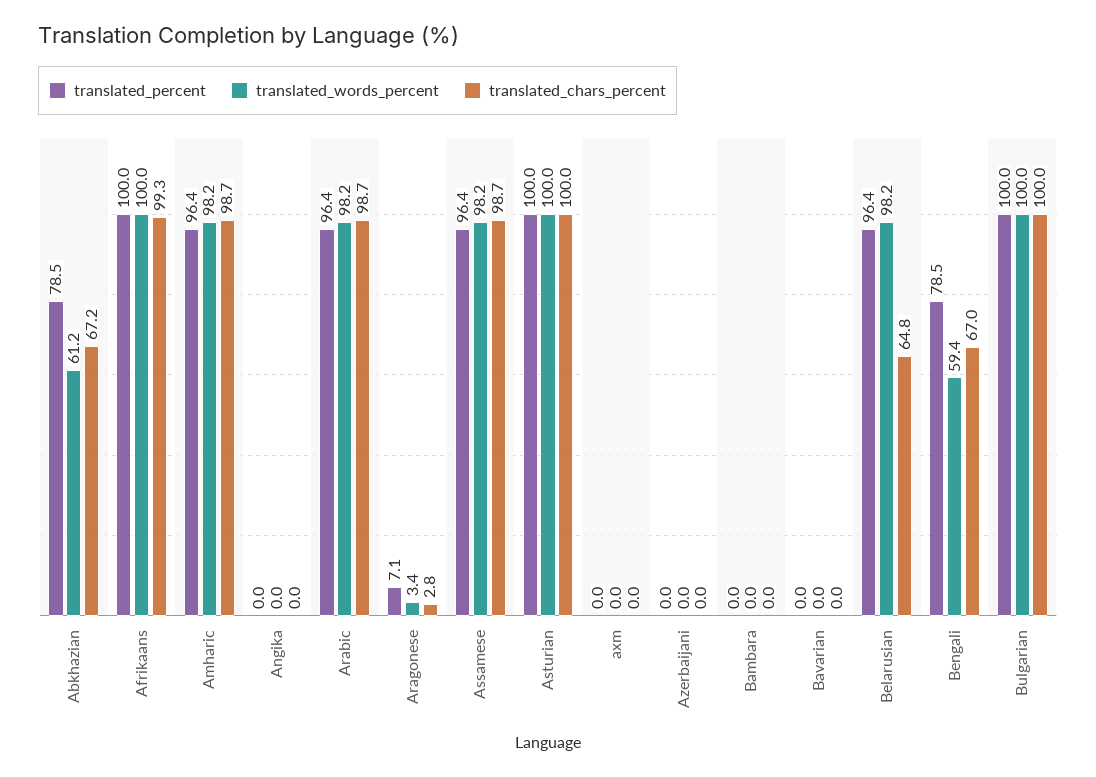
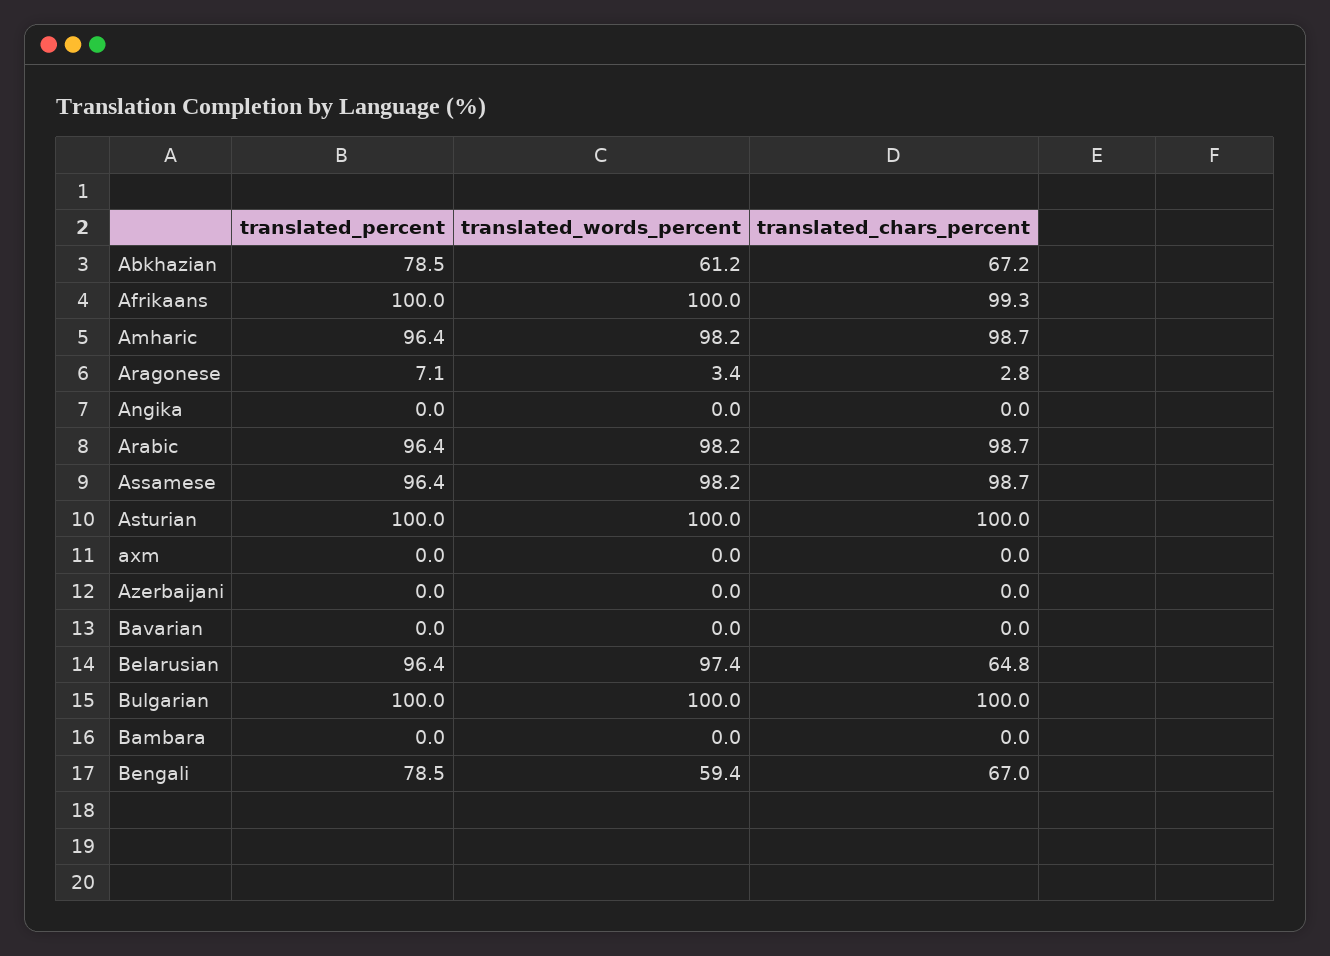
  {
    "translated_percent": {
      "Abkhazian": 78.5,
      "Afrikaans": 100,
      "Amharic": 96.4,
      "Angika": 0,
      "Arabic": 96.4,
      "Aragonese": 7.1,
      "Assamese": 96.4,
      "Asturian": 100,
      "axm": 0,
      "Azerbaijani": 0,
      "Bambara": 0,
      "Bavarian": 0,
      "Belarusian": 96.4,
      "Bengali": 78.5,
      "Bulgarian": 100
    },
    "translated_words_percent": {
      "Abkhazian": 61.2,
      "Afrikaans": 100,
      "Amharic": 98.2,
      "Angika": 0,
      "Arabic": 98.2,
      "Aragonese": 3.4,
      "Assamese": 98.2,
      "Asturian": 100,
      "axm": 0,
      "Azerbaijani": 0,
      "Bambara": 0,
      "Bavarian": 0,
-     "Belarusian": 98.2,
+     "Belarusian": 97.4,
      "Bengali": 59.4,
      "Bulgarian": 100
    },
    "translated_chars_percent": {
      "Abkhazian": 67.2,
      "Afrikaans": 99.3,
      "Amharic": 98.7,
      "Angika": 0,
      "Arabic": 98.7,
      "Aragonese": 2.8,
      "Assamese": 98.7,
      "Asturian": 100,
      "axm": 0,
      "Azerbaijani": 0,
      "Bambara": 0,
      "Bavarian": 0,
      "Belarusian": 64.8,
      "Bengali": 67,
      "Bulgarian": 100
    }
  }

